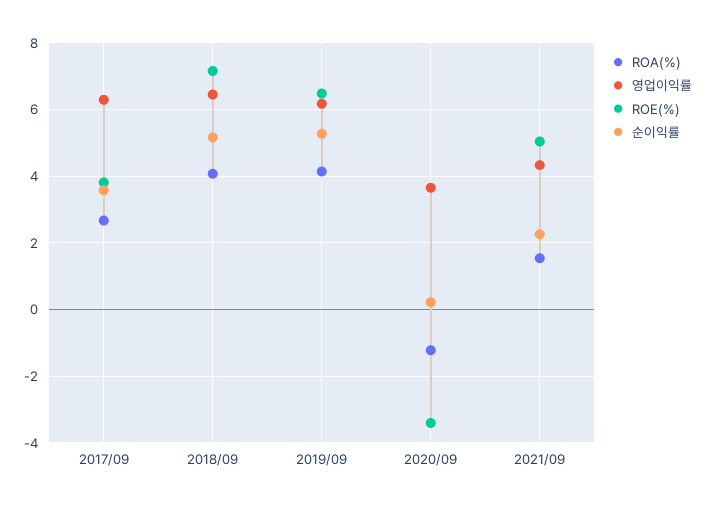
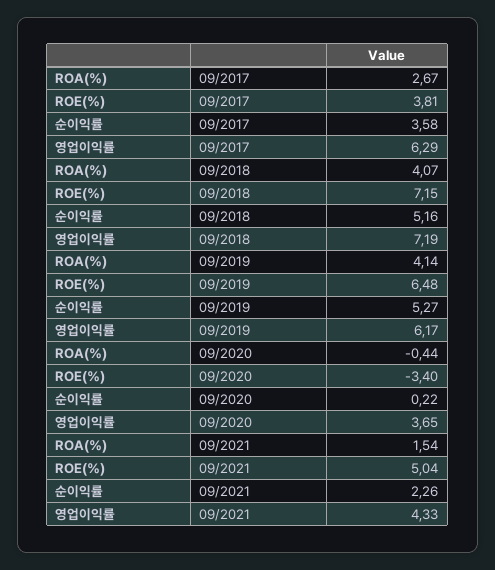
  {
    "ROA(%)": {
      "2017/09": 2.67,
      "2018/09": 4.07,
      "2019/09": 4.14,
-     "2020/09": -1.2,
+     "2020/09": -0.44,
      "2021/09": 1.54
    },
    "영업이익률": {
      "2017/09": 6.29,
-     "2018/09": 6.4,
+     "2018/09": 7.19,
      "2019/09": 6.17,
      "2020/09": 3.65,
      "2021/09": 4.33
    },
    "ROE(%)": {
      "2017/09": 3.81,
      "2018/09": 7.15,
      "2019/09": 6.48,
      "2020/09": -3.4,
      "2021/09": 5.04
    },
    "순이익률": {
      "2017/09": 3.58,
      "2018/09": 5.16,
      "2019/09": 5.27,
      "2020/09": 0.22,
      "2021/09": 2.26
    }
  }

